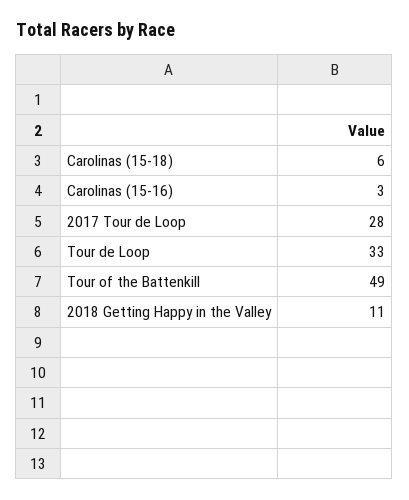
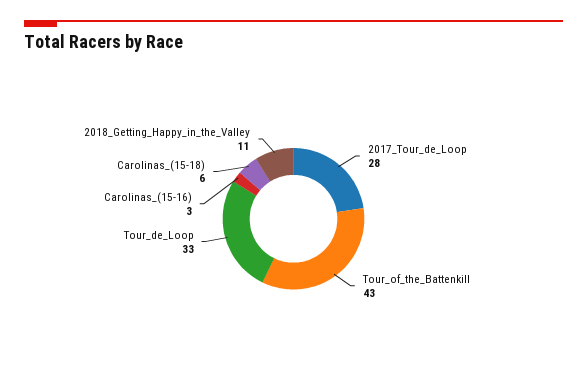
  {
    "Carolinas (15-18)": 6,
    "Carolinas (15-16)": 3,
    "2017 Tour de Loop": 28,
    "Tour de Loop": 33,
-   "Tour of the Battenkill": 49,
+   "Tour of the Battenkill": 43,
    "2018 Getting Happy in the Valley": 11
  }

